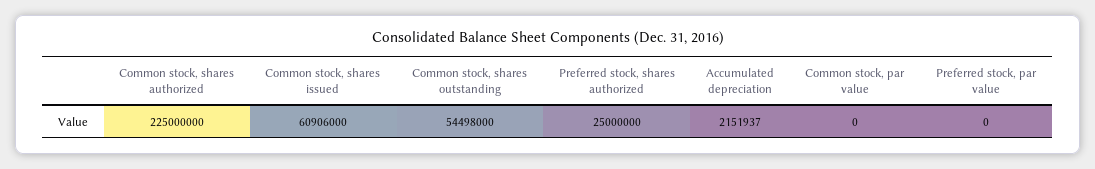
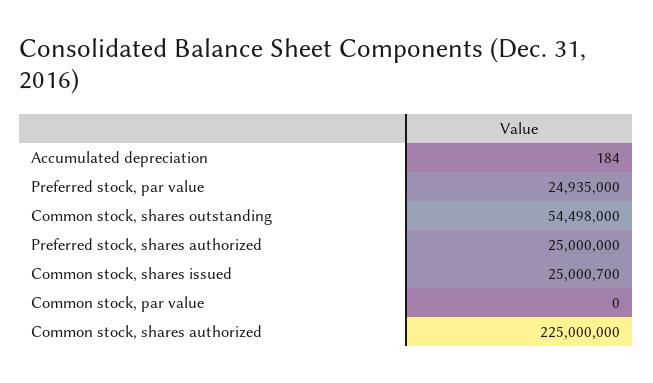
  {
    "Common stock, shares authorized": 225000000,
-   "Common stock, shares issued": 60906000,
+   "Common stock, shares issued": 25000700,
    "Common stock, shares outstanding": 54498000,
    "Preferred stock, shares authorized": 25000000,
-   "Accumulated depreciation": 2151937,
+   "Accumulated depreciation": 184,
    "Common stock, par value": 0,
-   "Preferred stock, par value": 0
+   "Preferred stock, par value": 24935000
  }

